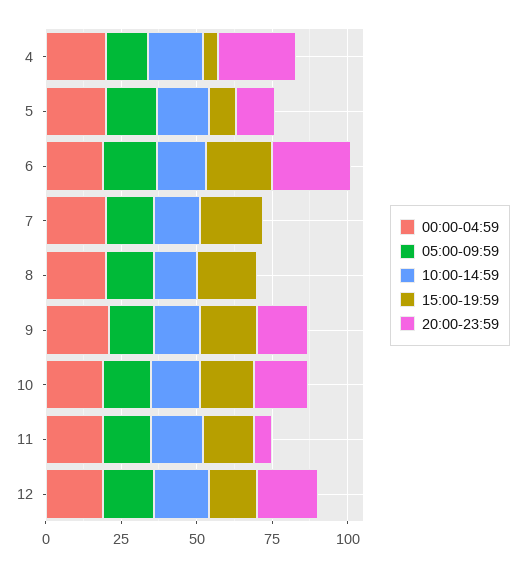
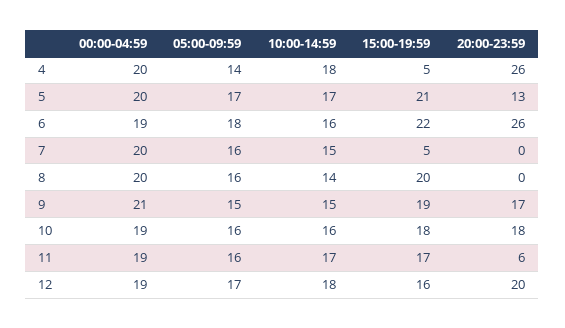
  {
    "00:00-04:59": {
      "4": 20,
      "5": 20,
      "6": 19,
      "7": 20,
      "8": 20,
      "9": 21,
      "10": 19,
      "11": 19,
      "12": 19
    },
    "05:00-09:59": {
      "4": 14,
      "5": 17,
      "6": 18,
      "7": 16,
      "8": 16,
      "9": 15,
      "10": 16,
      "11": 16,
      "12": 17
    },
    "10:00-14:59": {
      "4": 18,
      "5": 17,
      "6": 16,
      "7": 15,
      "8": 14,
      "9": 15,
      "10": 16,
      "11": 17,
      "12": 18
    },
    "15:00-19:59": {
      "4": 5,
-     "5": 10,
+     "5": 21,
      "6": 22,
-     "7": 20,
+     "7": 5,
      "8": 20,
      "9": 19,
      "10": 18,
      "11": 17,
      "12": 16
    },
    "20:00-23:59": {
      "4": 26,
      "5": 13,
      "6": 26,
      "7": 0,
      "8": 0,
      "9": 17,
      "10": 18,
      "11": 6,
      "12": 20
    }
  }

